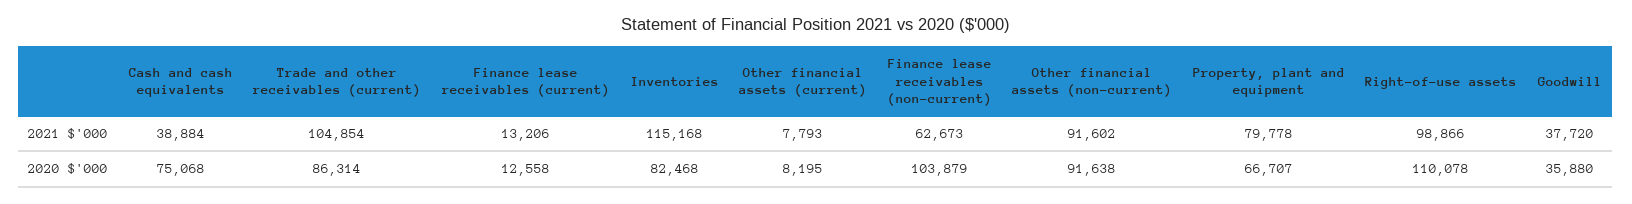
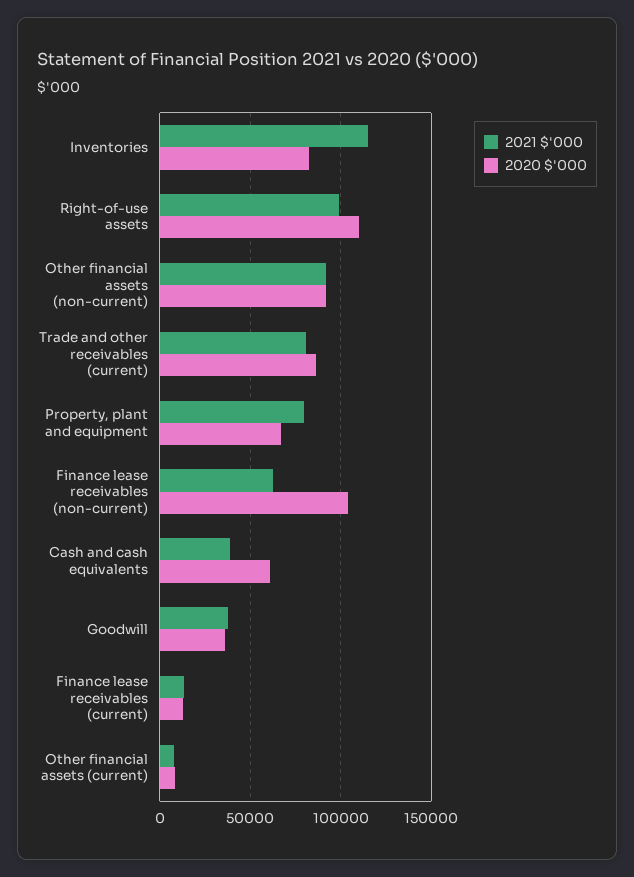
  {
    "2021 $'000": {
      "Cash and cash equivalents": 38884,
-     "Trade and other receivables (current)": 104854,
+     "Trade and other receivables (current)": 80000,
      "Finance lease receivables (current)": 13206,
      "Inventories": 115168,
      "Other financial assets (current)": 7793,
      "Finance lease receivables (non-current)": 62673,
      "Other financial assets (non-current)": 91602,
      "Property, plant and equipment": 79778,
      "Right-of-use assets": 98866,
      "Goodwill": 37720
    },
    "2020 $'000": {
-     "Cash and cash equivalents": 75068,
+     "Cash and cash equivalents": 60000,
      "Trade and other receivables (current)": 86314,
      "Finance lease receivables (current)": 12558,
      "Inventories": 82468,
      "Other financial assets (current)": 8195,
      "Finance lease receivables (non-current)": 103879,
      "Other financial assets (non-current)": 91638,
      "Property, plant and equipment": 66707,
      "Right-of-use assets": 110078,
      "Goodwill": 35880
    }
  }

